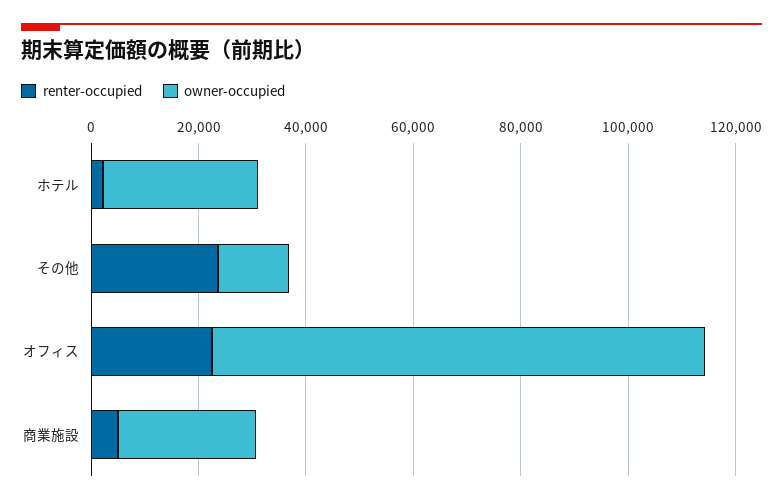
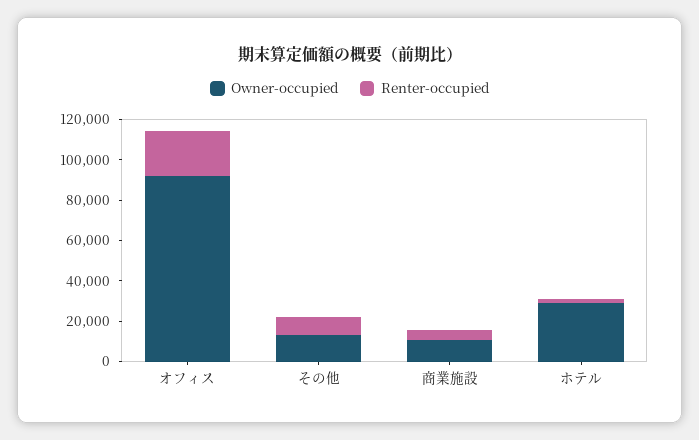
  {
    "renter-occupied": {
      "ホテル": 0,
-     "その他": 25000,
+     "その他": 10000,
      "オフィス": 25000,
      "商業施設": 5000
    },
    "owner-occupied": {
      "ホテル": 30000,
      "その他": 15000,
      "オフィス": 90000,
-     "商業施設": 25000
+     "商業施設": 10000
    }
  }

